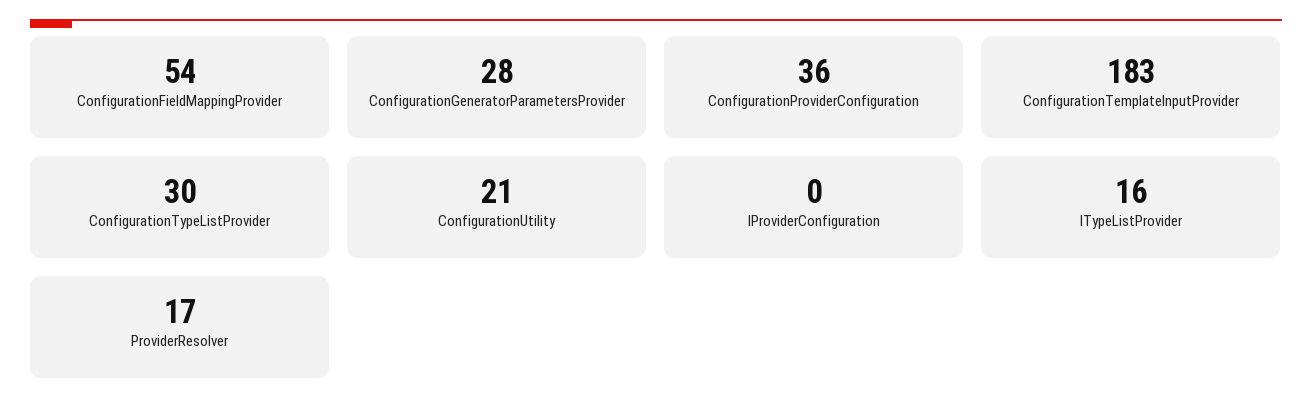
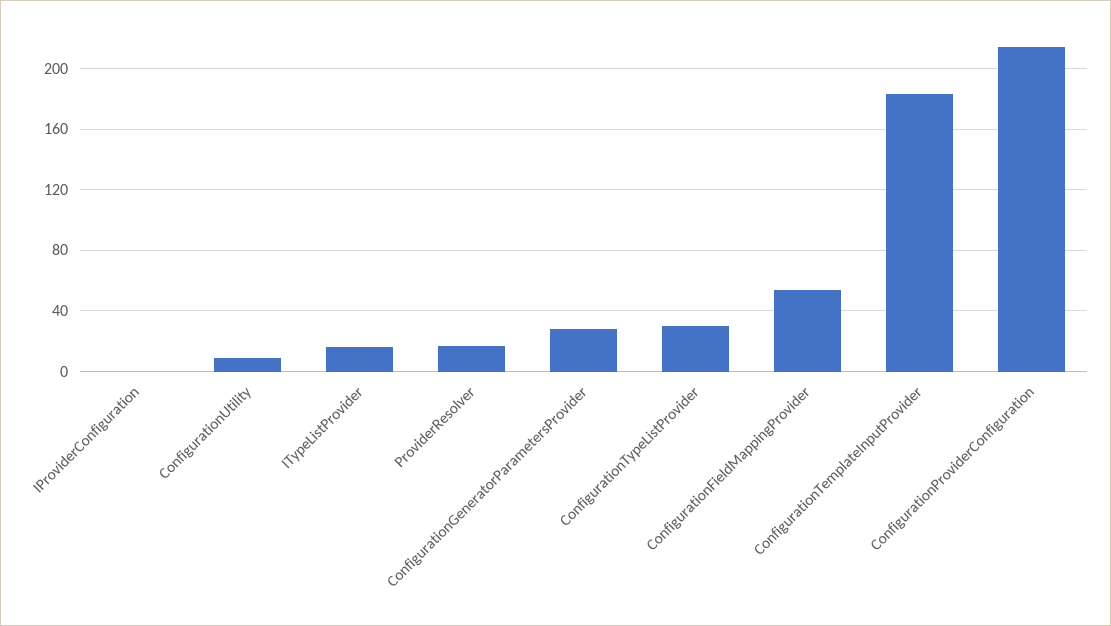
  {
    "ConfigurationFieldMappingProvider": 54,
    "ConfigurationGeneratorParametersProvider": 28,
-   "ConfigurationProviderConfiguration": 36,
+   "ConfigurationProviderConfiguration": 215,
    "ConfigurationTemplateInputProvider": 183,
    "ConfigurationTypeListProvider": 30,
-   "ConfigurationUtility": 21,
+   "ConfigurationUtility": 10,
    "IProviderConfiguration": 0,
    "ITypeListProvider": 16,
    "ProviderResolver": 17
  }

